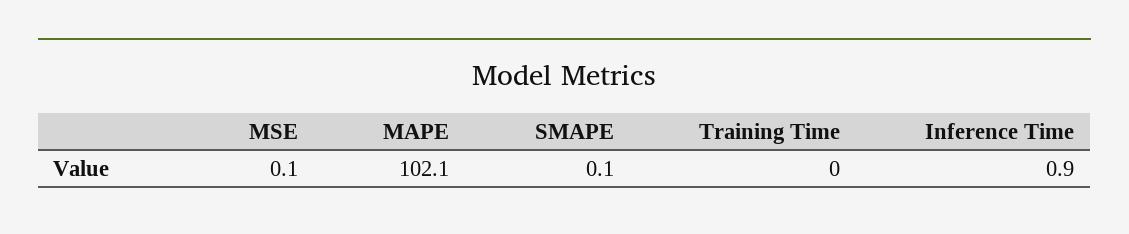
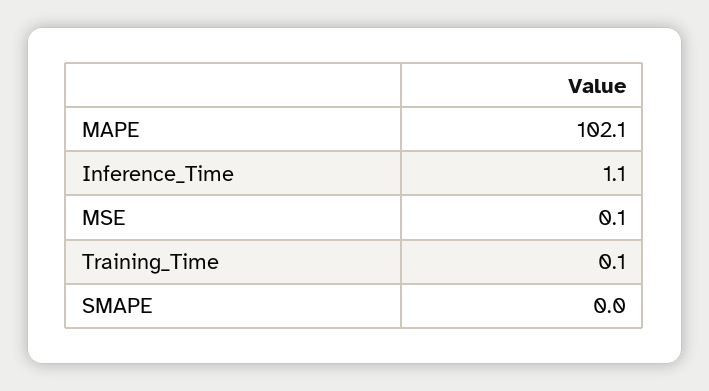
  {
    "MSE": 0.1,
    "MAPE": 102.1,
-   "SMAPE": 0.1,
+   "SMAPE": 0,
-   "Training Time": 0,
+   "Training Time": 0.1,
-   "Inference Time": 0.9
+   "Inference Time": 1.1
  }

